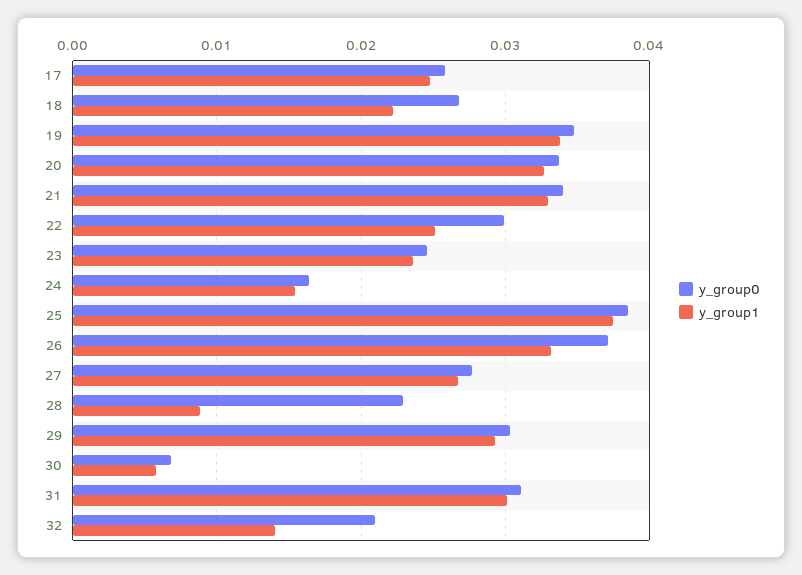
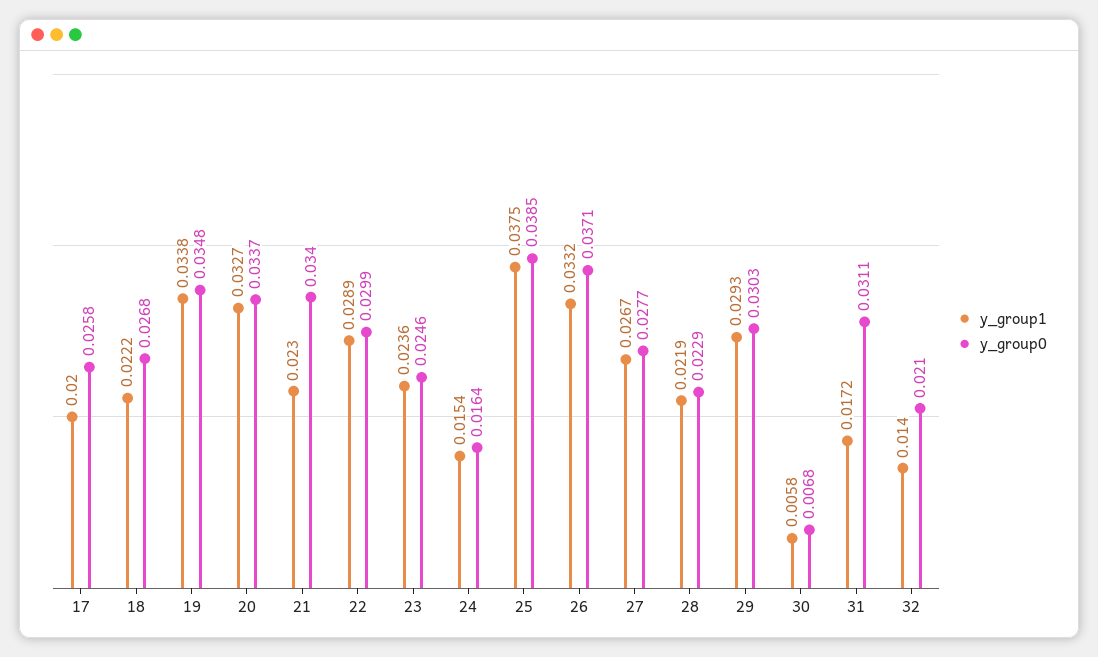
  {
    "y_group0": {
      "17": 0.0258,
      "18": 0.0268,
      "19": 0.0348,
      "20": 0.0337,
      "21": 0.034,
      "22": 0.0299,
      "23": 0.0246,
      "24": 0.0164,
      "25": 0.0385,
      "26": 0.0371,
      "27": 0.0277,
      "28": 0.0229,
      "29": 0.0303,
      "30": 0.0068,
      "31": 0.0311,
      "32": 0.021
    },
    "y_group1": {
-     "17": 0.025,
+     "17": 0.02,
      "18": 0.0222,
      "19": 0.0338,
      "20": 0.0327,
-     "21": 0.033,
+     "21": 0.023,
-     "22": 0.025,
+     "22": 0.0289,
      "23": 0.0236,
      "24": 0.0154,
      "25": 0.0375,
      "26": 0.0332,
      "27": 0.0267,
-     "28": 0.009,
+     "28": 0.0219,
      "29": 0.0293,
      "30": 0.0058,
-     "31": 0.03,
+     "31": 0.0172,
      "32": 0.014
    }
  }

